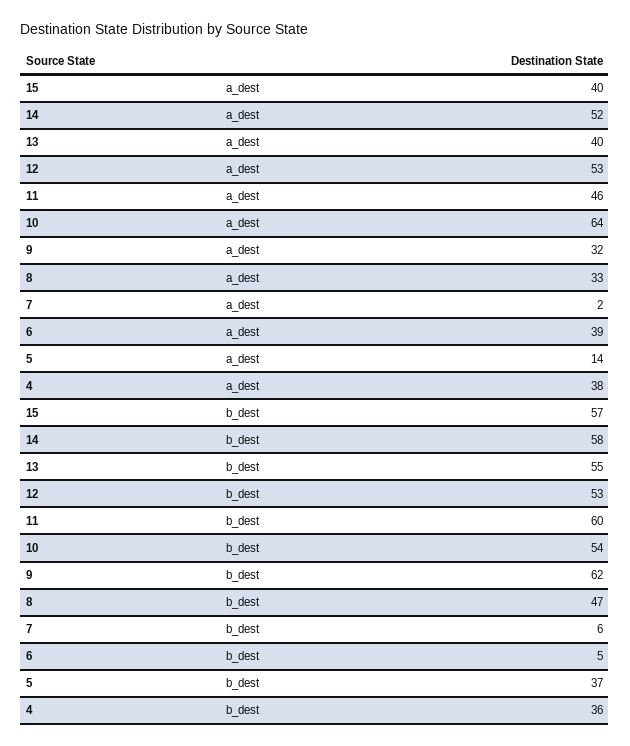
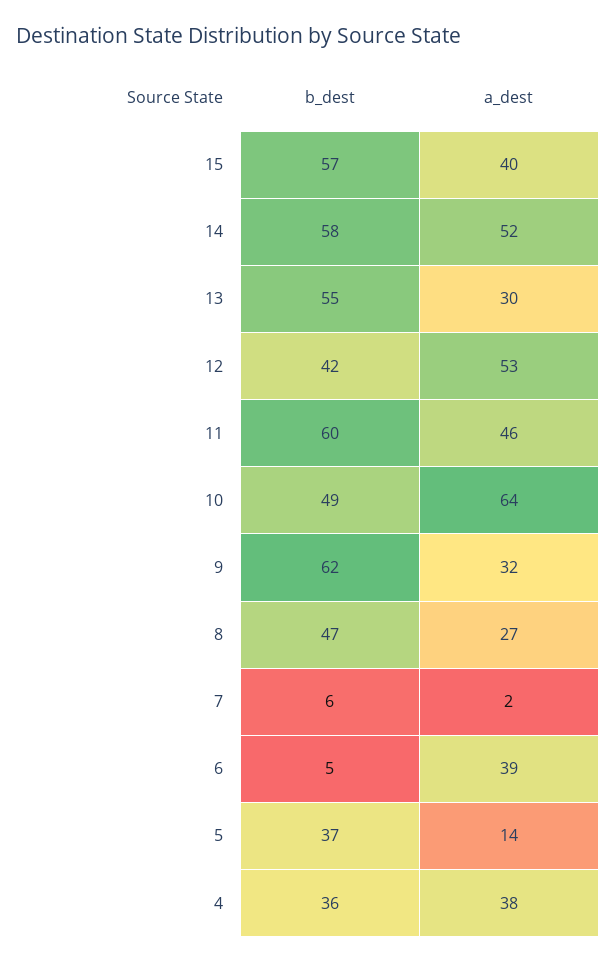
  {
    "15": {
      "a_dest": 40,
      "b_dest": 57
    },
    "14": {
      "a_dest": 52,
      "b_dest": 58
    },
    "13": {
-     "a_dest": 40,
+     "a_dest": 30,
      "b_dest": 55
    },
    "12": {
      "a_dest": 53,
-     "b_dest": 53
+     "b_dest": 42
    },
    "11": {
      "a_dest": 46,
      "b_dest": 60
    },
    "10": {
      "a_dest": 64,
-     "b_dest": 54
+     "b_dest": 49
    },
    "9": {
      "a_dest": 32,
      "b_dest": 62
    },
    "8": {
-     "a_dest": 33,
+     "a_dest": 27,
      "b_dest": 47
    },
    "7": {
      "a_dest": 2,
      "b_dest": 6
    },
    "6": {
      "a_dest": 39,
      "b_dest": 5
    },
    "5": {
      "a_dest": 14,
      "b_dest": 37
    },
    "4": {
      "a_dest": 38,
      "b_dest": 36
    }
  }

